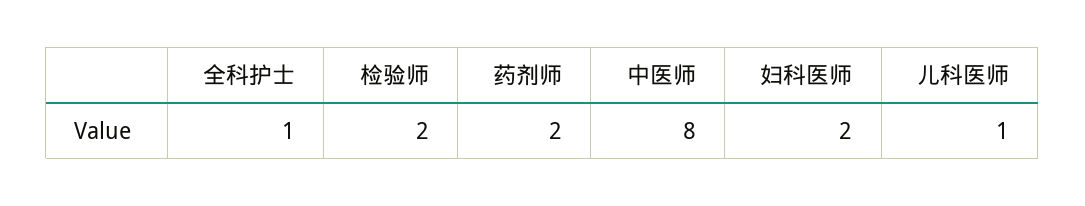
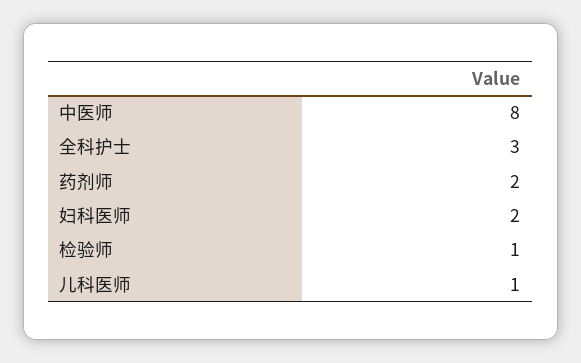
  {
-   "全科护士": 1,
+   "全科护士": 3,
-   "检验师": 2,
+   "检验师": 1,
    "药剂师": 2,
    "中医师": 8,
    "妇科医师": 2,
    "儿科医师": 1
  }

